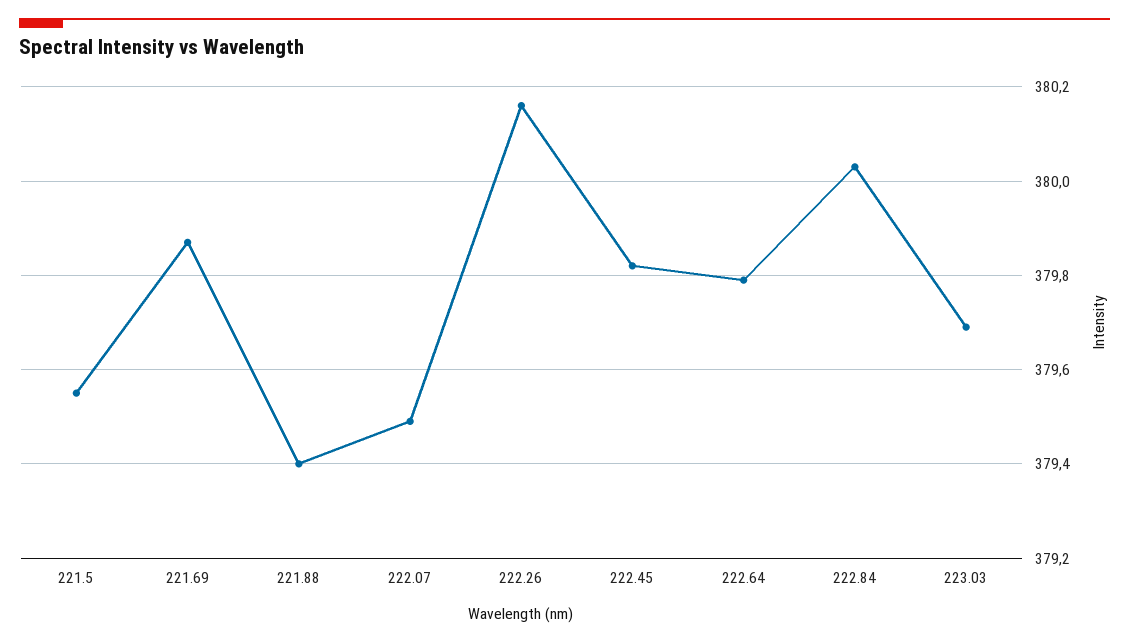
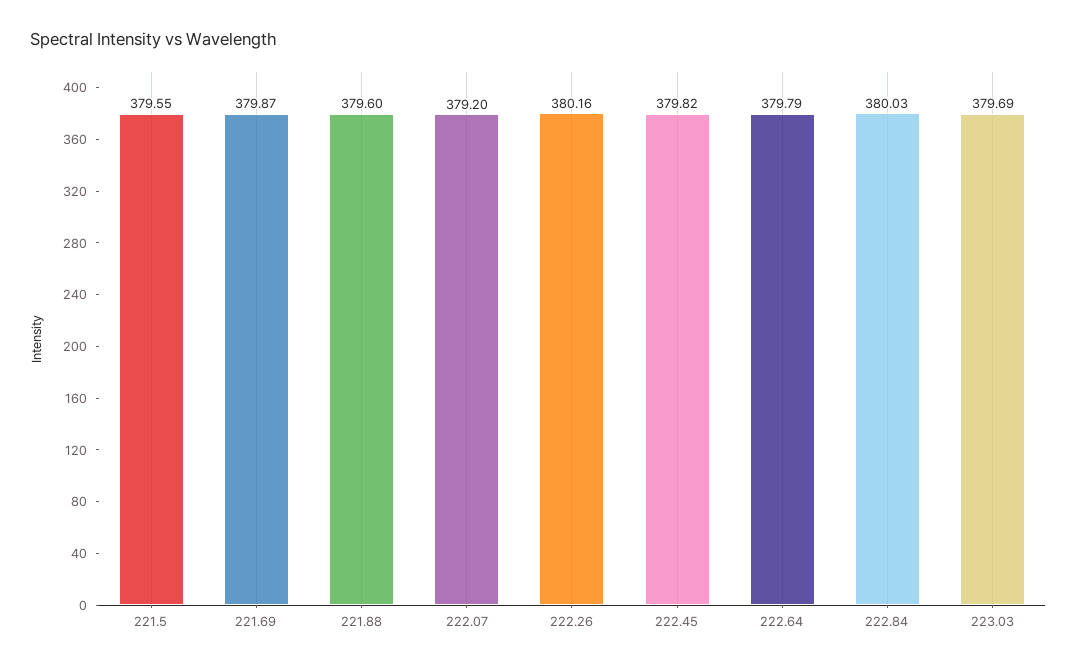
  {
    "221.5": 379.55,
    "221.69": 379.87,
-   "221.88": 379.4,
+   "221.88": 379.6,
-   "222.07": 379.5,
+   "222.07": 379.2,
    "222.26": 380.16,
    "222.45": 379.82,
    "222.64": 379.79,
    "222.84": 380.03,
    "223.03": 379.69
  }

